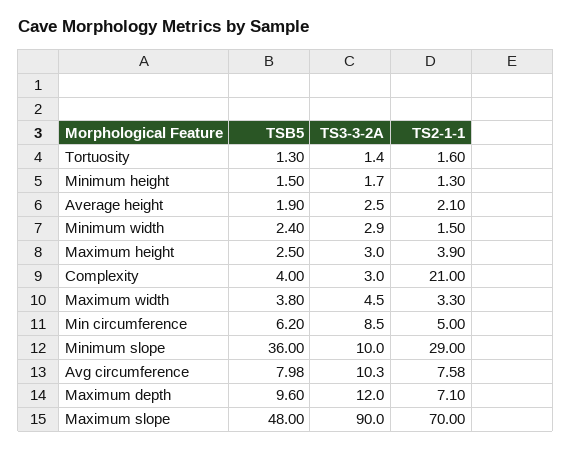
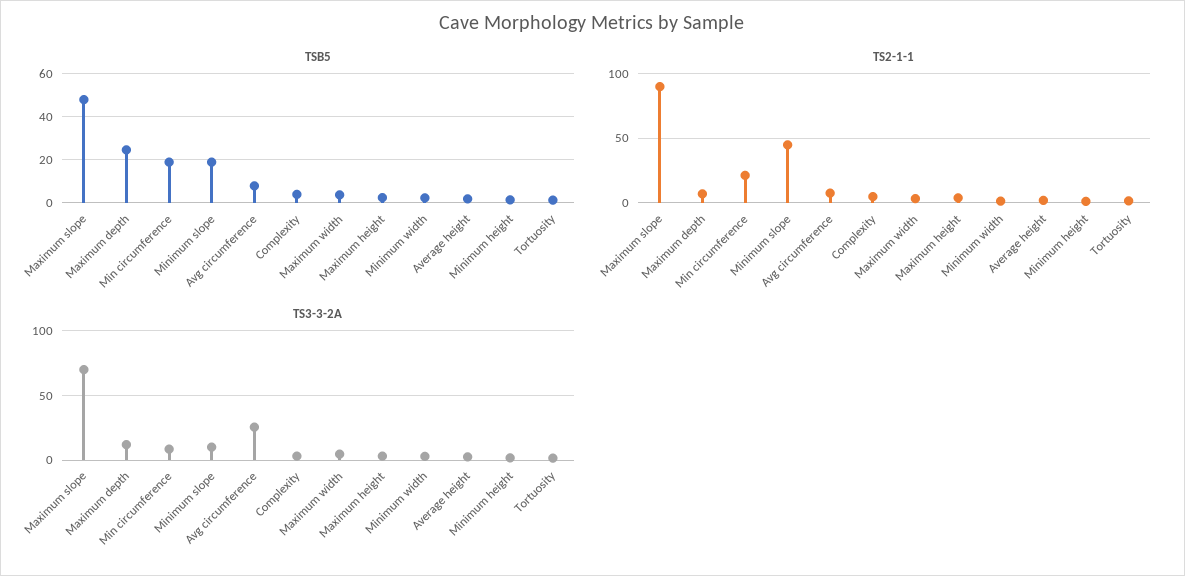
  {
    "TSB5": {
      "Tortuosity": 1.3,
      "Minimum height": 1.5,
      "Average height": 1.9,
      "Minimum width": 2.4,
      "Maximum height": 2.5,
      "Complexity": 4,
      "Maximum width": 3.8,
-     "Min circumference": 6.2,
+     "Min circumference": 20,
-     "Minimum slope": 36,
+     "Minimum slope": 20,
      "Avg circumference": 7.98,
-     "Maximum depth": 9.6,
+     "Maximum depth": 25,
      "Maximum slope": 48
    },
    "TS3-3-2A": {
      "Tortuosity": 1.4,
      "Minimum height": 1.7,
      "Average height": 2.5,
      "Minimum width": 2.9,
      "Maximum height": 3,
      "Complexity": 3,
      "Maximum width": 4.5,
      "Min circumference": 8.5,
      "Minimum slope": 10,
-     "Avg circumference": 10.3,
+     "Avg circumference": 25,
      "Maximum depth": 12,
-     "Maximum slope": 90
+     "Maximum slope": 70
    },
    "TS2-1-1": {
      "Tortuosity": 1.6,
      "Minimum height": 1.3,
      "Average height": 2.1,
      "Minimum width": 1.5,
      "Maximum height": 3.9,
-     "Complexity": 21,
+     "Complexity": 5,
      "Maximum width": 3.3,
-     "Min circumference": 5,
+     "Min circumference": 20,
-     "Minimum slope": 29,
+     "Minimum slope": 45,
      "Avg circumference": 7.58,
      "Maximum depth": 7.1,
-     "Maximum slope": 70
+     "Maximum slope": 90
    }
  }

